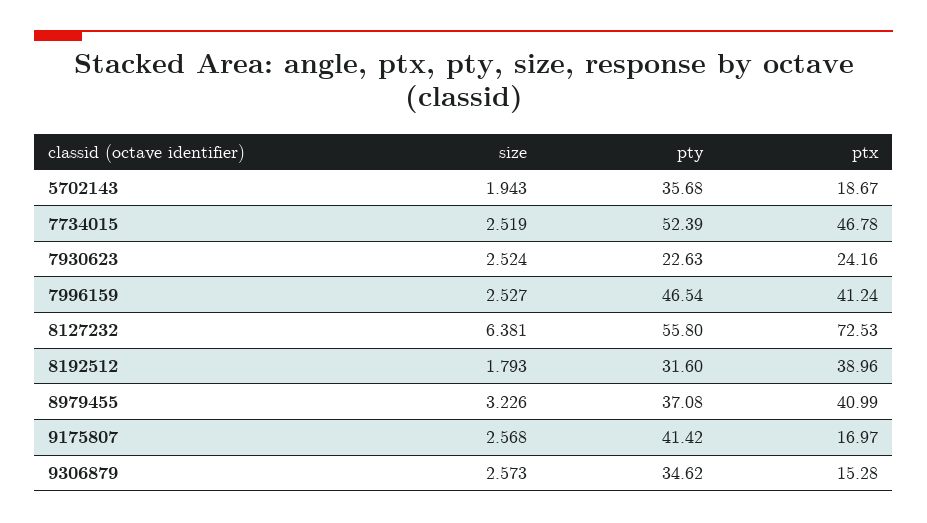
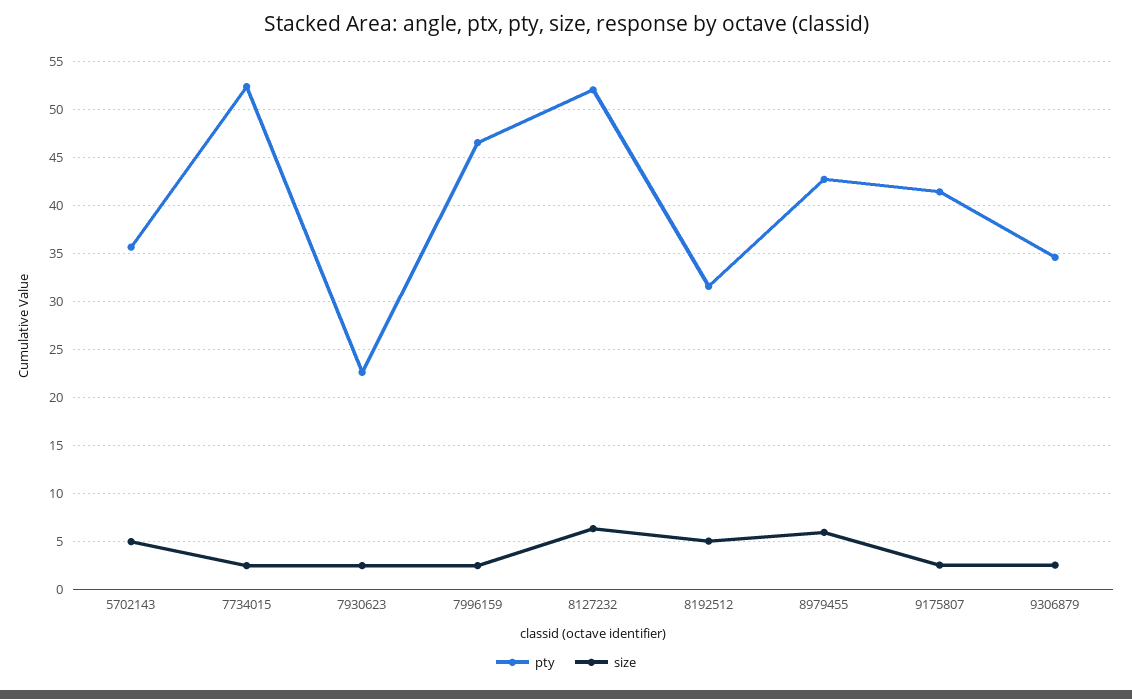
  {
    "size": {
-     "5702143": 1.943,
+     "5702143": 5,
      "7734015": 2.519,
      "7930623": 2.524,
      "7996159": 2.527,
      "8127232": 6.381,
-     "8192512": 1.793,
+     "8192512": 5,
-     "8979455": 3.226,
+     "8979455": 6,
      "9175807": 2.568,
      "9306879": 2.573
    },
    "pty": {
      "5702143": 35.68,
      "7734015": 52.39,
      "7930623": 22.63,
      "7996159": 46.54,
-     "8127232": 55.8,
+     "8127232": 52,
      "8192512": 31.6,
-     "8979455": 37.08,
+     "8979455": 43,
      "9175807": 41.42,
      "9306879": 34.62
-   },
+   }
-   "ptx": {
-     "5702143": 18.67,
-     "7734015": 46.78,
-     "7930623": 24.16,
-     "7996159": 41.24,
-     "8127232": 72.53,
-     "8192512": 38.96,
-     "8979455": 40.99,
-     "9175807": 16.97,
-     "9306879": 15.28
-   }
  }

